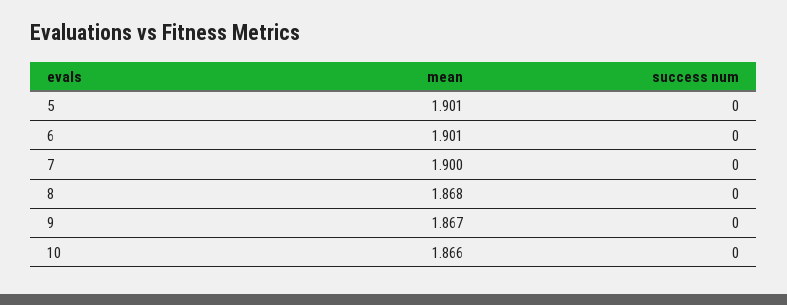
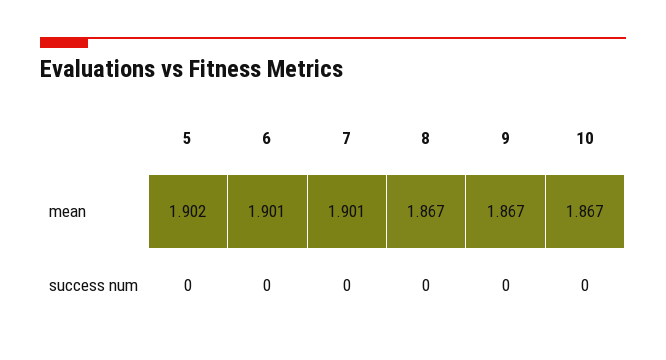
  {
    "mean": {
-     "5": 1.901,
+     "5": 1.902,
      "6": 1.901,
-     "7": 1.9,
+     "7": 1.901,
-     "8": 1.868,
+     "8": 1.867,
      "9": 1.867,
-     "10": 1.866
+     "10": 1.867
    },
    "success num": {
      "5": 0,
      "6": 0,
      "7": 0,
      "8": 0,
      "9": 0,
      "10": 0
    }
  }

